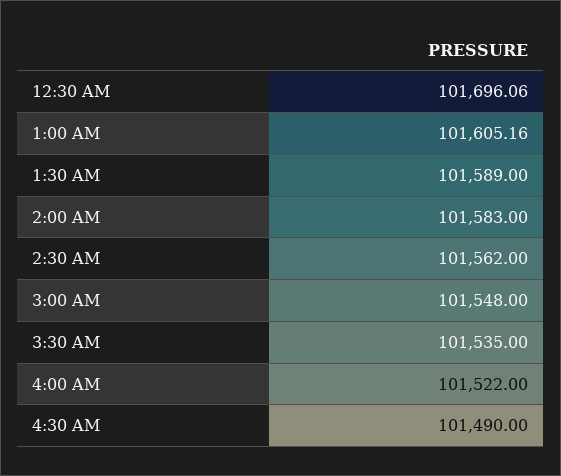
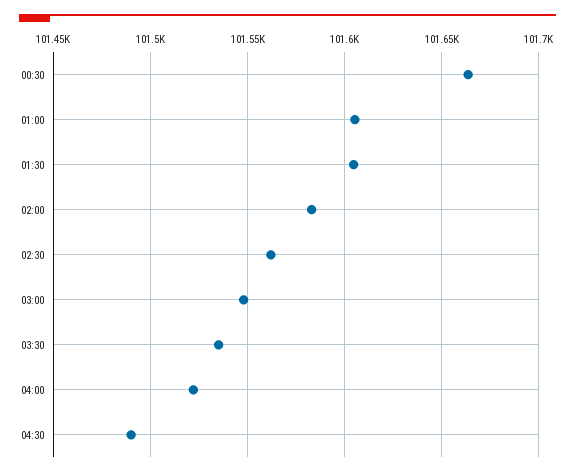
  {
-   "12:30 AM": 101696.06,
+   "12:30 AM": 101665,
    "1:00 AM": 101605.16,
-   "1:30 AM": 101589,
+   "1:30 AM": 101605,
    "2:00 AM": 101583,
    "2:30 AM": 101562,
    "3:00 AM": 101548,
    "3:30 AM": 101535,
    "4:00 AM": 101522,
    "4:30 AM": 101490
  }

